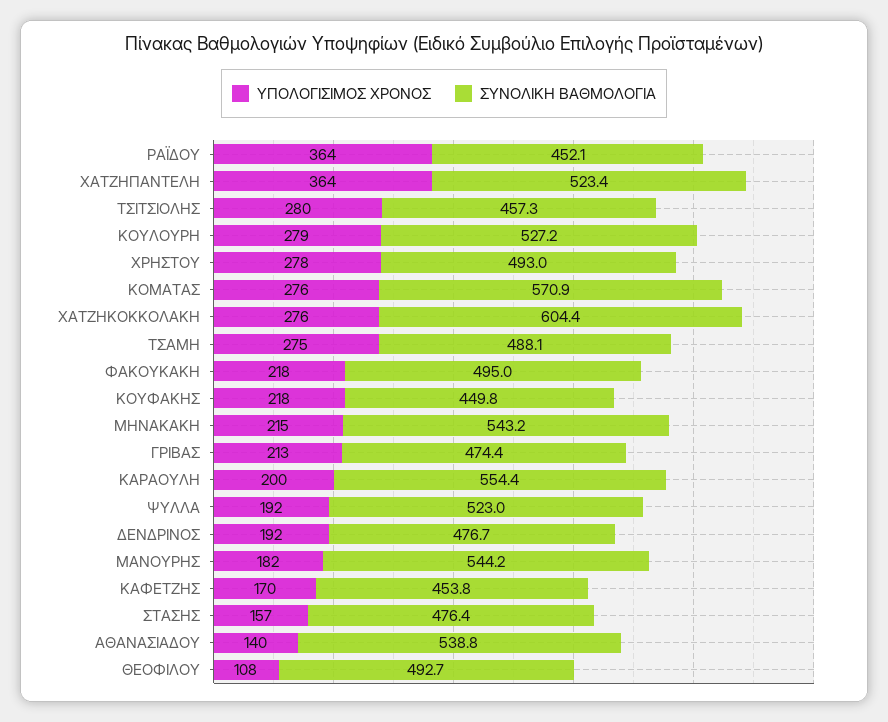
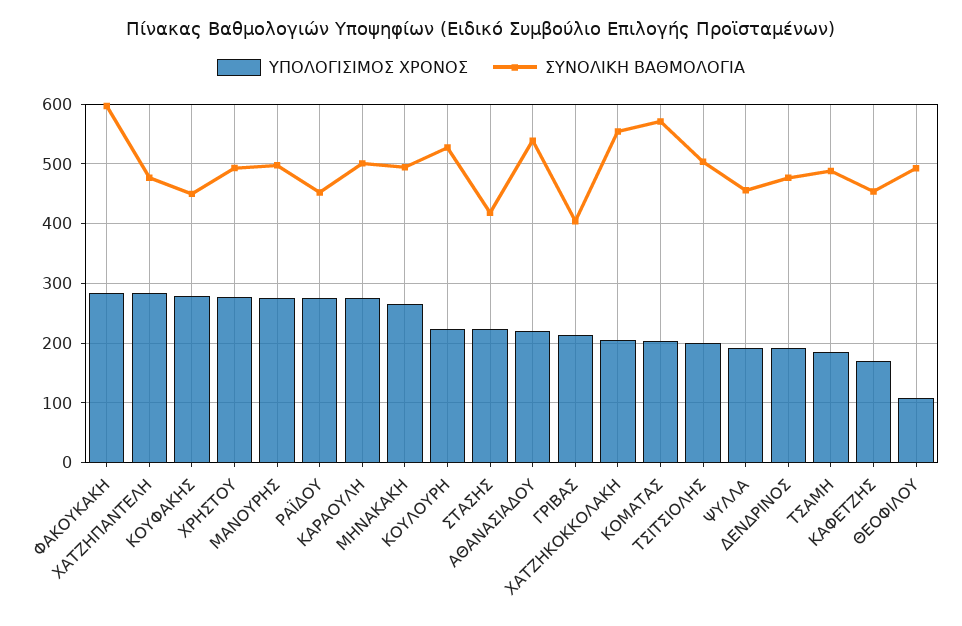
  {
    "ΥΠΟΛΟΓΙΣΙΜΟΣ ΧΡΟΝΟΣ": {
-     "ΡΑΪΔΟΥ": 364,
+     "ΡΑΪΔΟΥ": 280,
-     "ΧΑΤΖΗΠΑΝΤΕΛΗ": 364,
+     "ΧΑΤΖΗΠΑΝΤΕΛΗ": 280,
-     "ΤΣΙΤΣΙΟΛΗΣ": 280,
+     "ΤΣΙΤΣΙΟΛΗΣ": 200,
-     "ΚΟΥΛΟΥΡΗ": 279,
+     "ΚΟΥΛΟΥΡΗ": 220,
      "ΧΡΗΣΤΟΥ": 278,
-     "ΚΟΜΑΤΑΣ": 276,
+     "ΚΟΜΑΤΑΣ": 200,
-     "ΧΑΤΖΗΚΟΚΚΟΛΑΚΗ": 276,
+     "ΧΑΤΖΗΚΟΚΚΟΛΑΚΗ": 200,
-     "ΤΣΑΜΗ": 275,
+     "ΤΣΑΜΗ": 180,
-     "ΦΑΚΟΥΚΑΚΗ": 218,
+     "ΦΑΚΟΥΚΑΚΗ": 280,
-     "ΚΟΥΦΑΚΗΣ": 218,
+     "ΚΟΥΦΑΚΗΣ": 280,
-     "ΜΗΝΑΚΑΚΗ": 215,
+     "ΜΗΝΑΚΑΚΗ": 260,
      "ΓΡΙΒΑΣ": 213,
-     "ΚΑΡΑΟΥΛΗ": 200,
+     "ΚΑΡΑΟΥΛΗ": 280,
      "ΨΥΛΛΑ": 192,
      "ΔΕΝΔΡΙΝΟΣ": 192,
-     "ΜΑΝΟΥΡΗΣ": 182,
+     "ΜΑΝΟΥΡΗΣ": 280,
      "ΚΑΦΕΤΖΗΣ": 170,
-     "ΣΤΑΣΗΣ": 157,
+     "ΣΤΑΣΗΣ": 220,
-     "ΑΘΑΝΑΣΙΑΔΟΥ": 140,
+     "ΑΘΑΝΑΣΙΑΔΟΥ": 220,
      "ΘΕΟΦΙΛΟΥ": 108
    },
    "ΣΥΝΟΛΙΚΗ ΒΑΘΜΟΛΟΓΙΑ": {
      "ΡΑΪΔΟΥ": 452.1,
-     "ΧΑΤΖΗΠΑΝΤΕΛΗ": 523.4,
+     "ΧΑΤΖΗΠΑΝΤΕΛΗ": 480,
-     "ΤΣΙΤΣΙΟΛΗΣ": 457.3,
+     "ΤΣΙΤΣΙΟΛΗΣ": 500,
      "ΚΟΥΛΟΥΡΗ": 527.2,
      "ΧΡΗΣΤΟΥ": 493,
      "ΚΟΜΑΤΑΣ": 570.9,
-     "ΧΑΤΖΗΚΟΚΚΟΛΑΚΗ": 604.4,
+     "ΧΑΤΖΗΚΟΚΚΟΛΑΚΗ": 560,
      "ΤΣΑΜΗ": 488.1,
-     "ΦΑΚΟΥΚΑΚΗ": 495,
+     "ΦΑΚΟΥΚΑΚΗ": 600,
      "ΚΟΥΦΑΚΗΣ": 449.8,
-     "ΜΗΝΑΚΑΚΗ": 543.2,
+     "ΜΗΝΑΚΑΚΗ": 500,
-     "ΓΡΙΒΑΣ": 474.4,
+     "ΓΡΙΒΑΣ": 400,
-     "ΚΑΡΑΟΥΛΗ": 554.4,
+     "ΚΑΡΑΟΥΛΗ": 500,
-     "ΨΥΛΛΑ": 523,
+     "ΨΥΛΛΑ": 460,
      "ΔΕΝΔΡΙΝΟΣ": 476.7,
-     "ΜΑΝΟΥΡΗΣ": 544.2,
+     "ΜΑΝΟΥΡΗΣ": 500,
      "ΚΑΦΕΤΖΗΣ": 453.8,
-     "ΣΤΑΣΗΣ": 476.4,
+     "ΣΤΑΣΗΣ": 420,
      "ΑΘΑΝΑΣΙΑΔΟΥ": 538.8,
      "ΘΕΟΦΙΛΟΥ": 492.7
    }
  }

